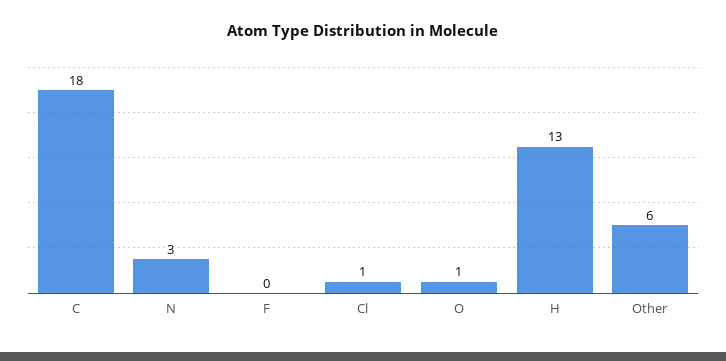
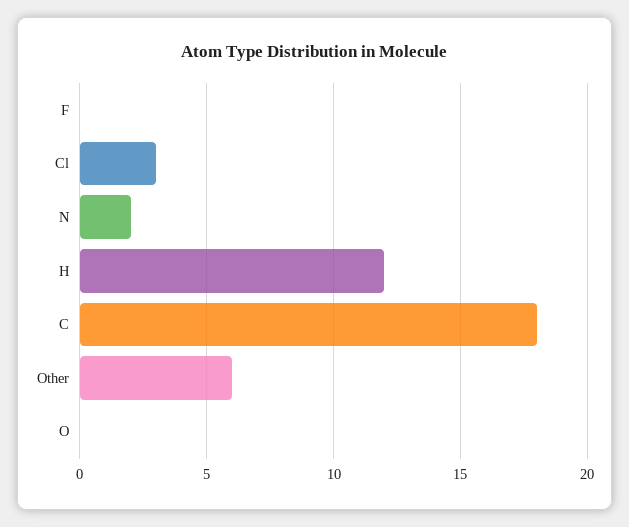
  {
    "C": 18,
-   "N": 3,
+   "N": 2,
    "F": 0,
-   "Cl": 1,
+   "Cl": 3,
-   "O": 1,
+   "O": 0,
-   "H": 13,
+   "H": 12,
    "Other": 6
  }

